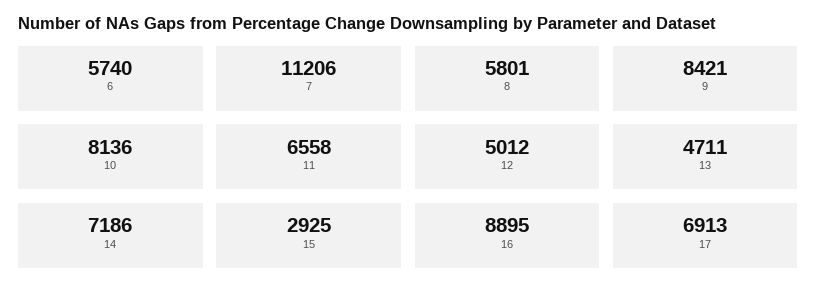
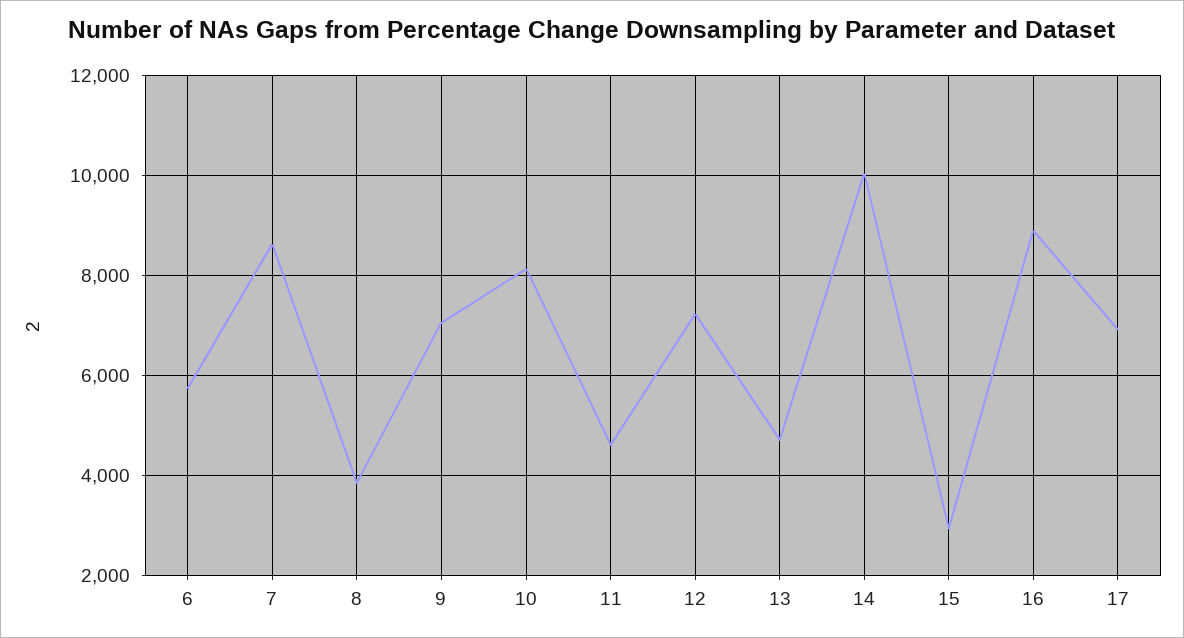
  {
    "6": 5740,
-   "7": 11206,
+   "7": 8600,
-   "8": 5801,
+   "8": 3800,
-   "9": 8421,
+   "9": 7000,
    "10": 8136,
-   "11": 6558,
+   "11": 4600,
-   "12": 5012,
+   "12": 7200,
    "13": 4711,
-   "14": 7186,
+   "14": 10000,
    "15": 2925,
    "16": 8895,
    "17": 6913
  }

